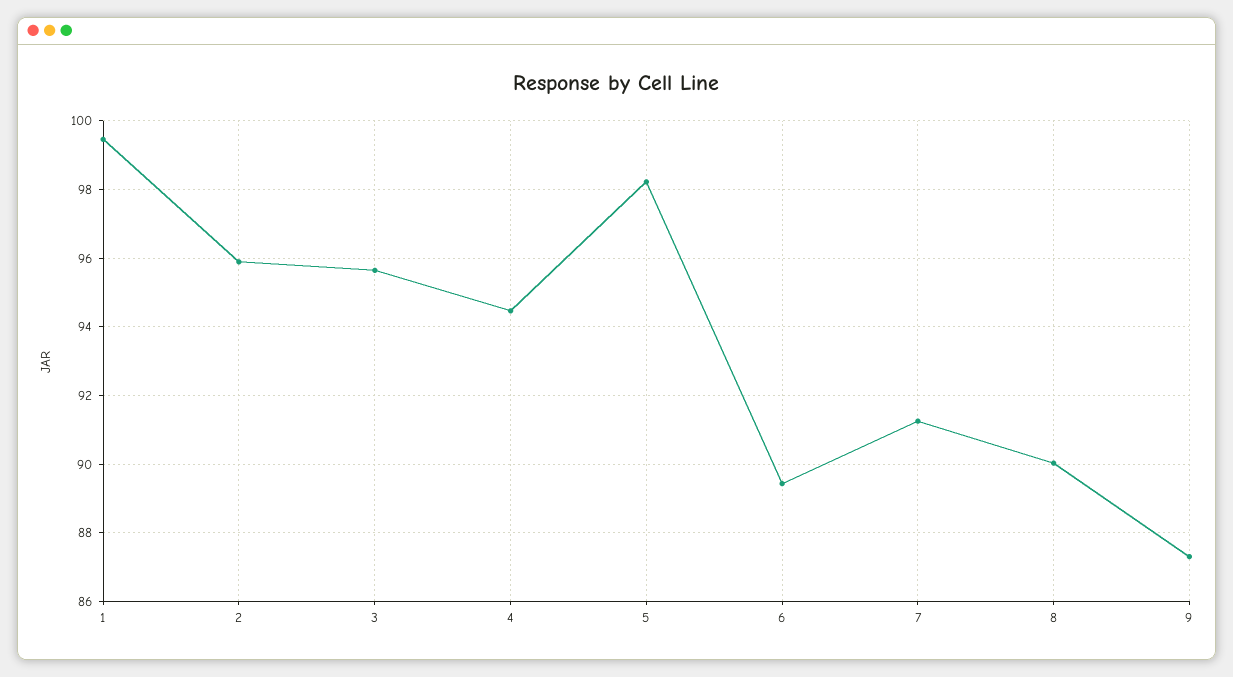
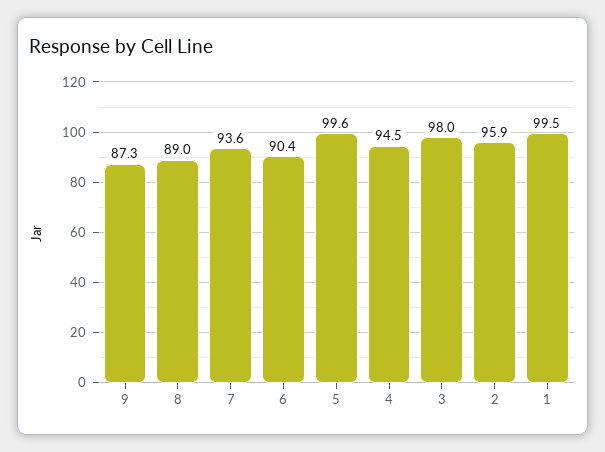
  {
    "1": 99.5,
    "2": 95.9,
-   "3": 95.6,
+   "3": 98,
    "4": 94.5,
-   "5": 98.2,
+   "5": 99.6,
-   "6": 89.4,
+   "6": 90.4,
-   "7": 91.2,
+   "7": 93.6,
-   "8": 90,
+   "8": 89,
    "9": 87.3
  }

